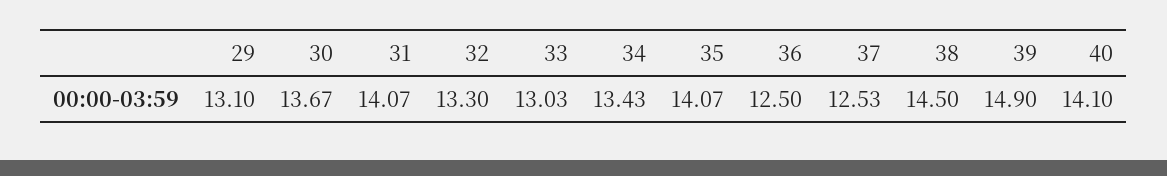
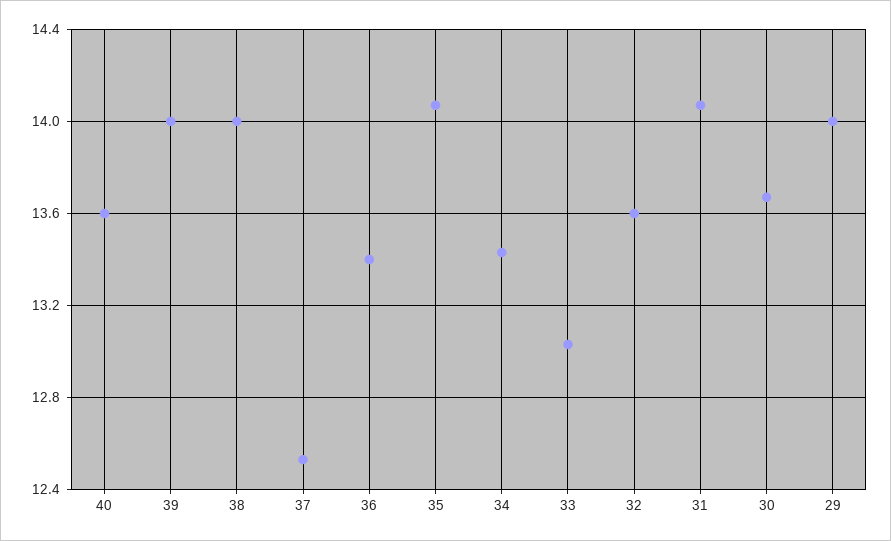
  {
-   "29": 13.1,
+   "29": 14,
    "30": 13.67,
    "31": 14.07,
-   "32": 13.3,
+   "32": 13.6,
    "33": 13.03,
    "34": 13.43,
    "35": 14.07,
-   "36": 12.5,
+   "36": 13.4,
    "37": 12.53,
-   "38": 14.5,
+   "38": 14,
-   "39": 14.9,
+   "39": 14,
-   "40": 14.1
+   "40": 13.6
  }

